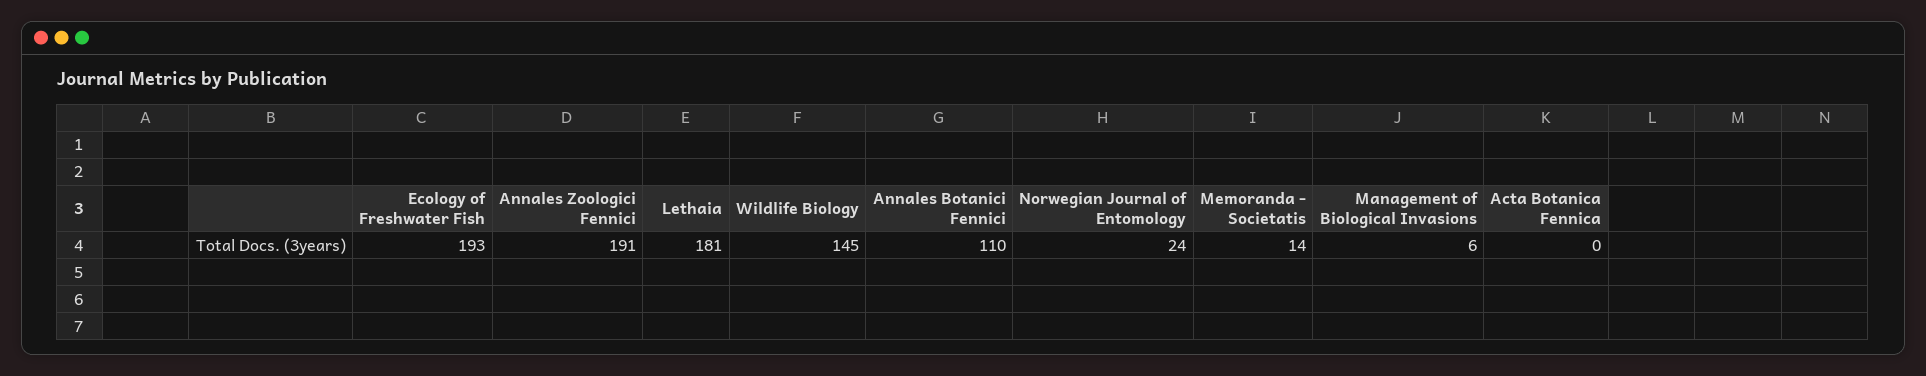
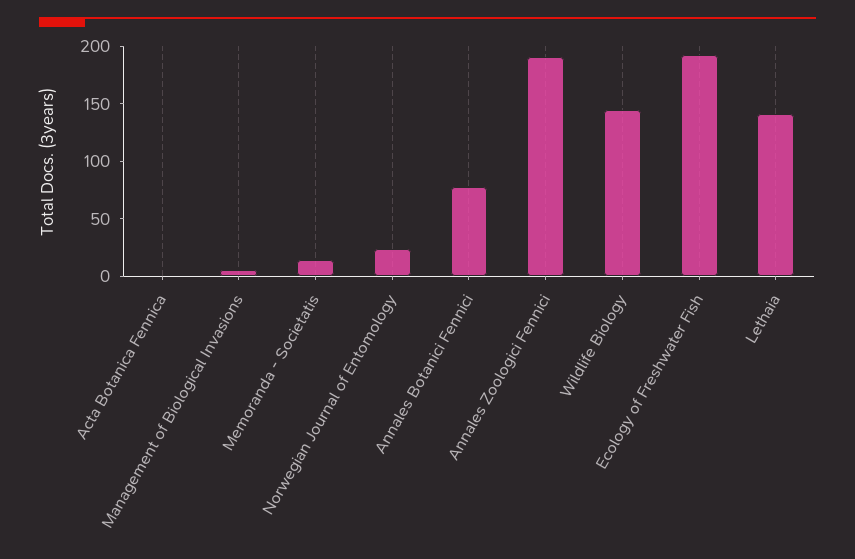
  {
    "Ecology of Freshwater Fish": 193,
    "Annales Zoologici Fennici": 191,
-   "Lethaia": 181,
+   "Lethaia": 140,
    "Wildlife Biology": 145,
-   "Annales Botanici Fennici": 110,
+   "Annales Botanici Fennici": 80,
    "Norwegian Journal of Entomology": 24,
    "Memoranda - Societatis": 14,
    "Management of Biological Invasions": 6,
    "Acta Botanica Fennica": 0
  }

